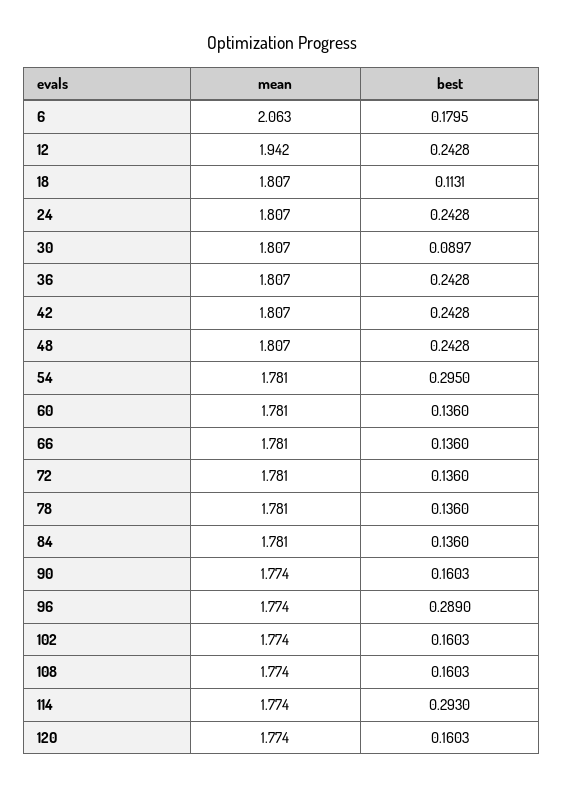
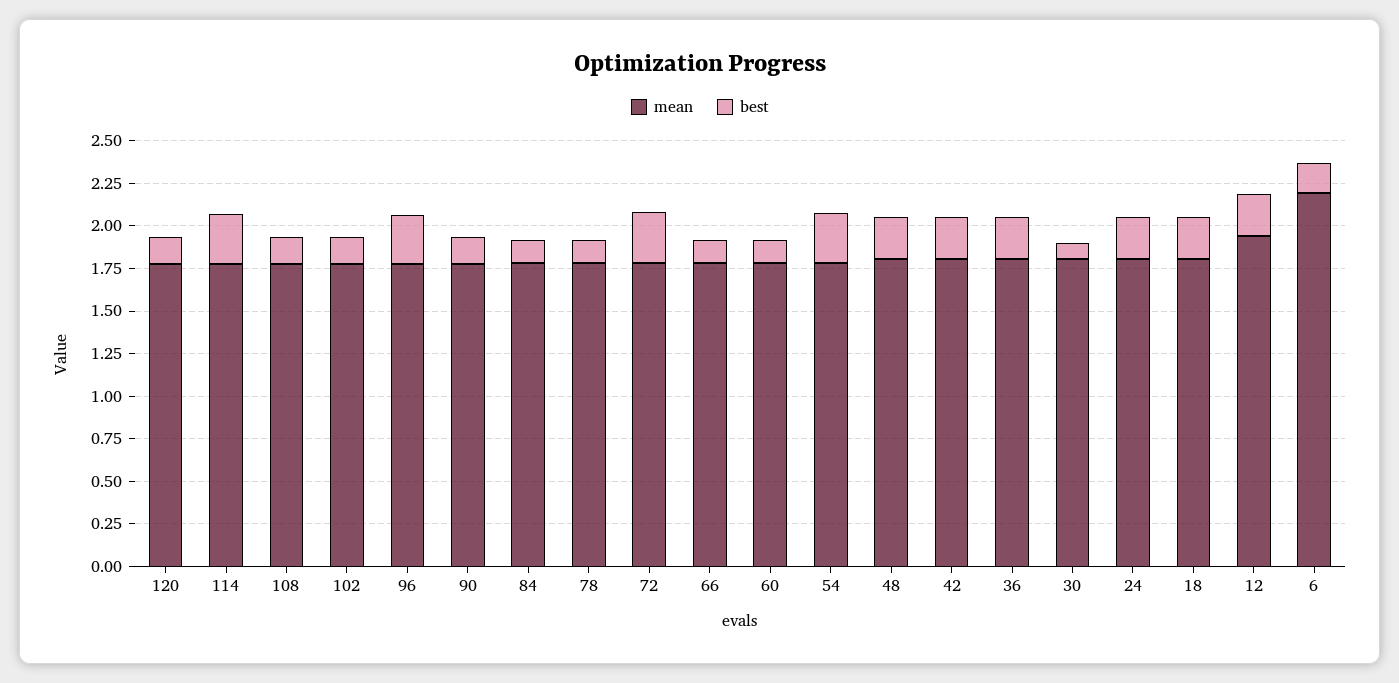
  {
    "mean": {
-     "6": 2.063,
+     "6": 2.2,
      "12": 1.942,
      "18": 1.807,
      "24": 1.807,
      "30": 1.807,
      "36": 1.807,
      "42": 1.807,
      "48": 1.807,
      "54": 1.781,
      "60": 1.781,
      "66": 1.781,
      "72": 1.781,
      "78": 1.781,
      "84": 1.781,
      "90": 1.774,
      "96": 1.774,
      "102": 1.774,
      "108": 1.774,
      "114": 1.774,
      "120": 1.774
    },
    "best": {
      "6": 0.1795,
      "12": 0.2428,
-     "18": 0.1131,
+     "18": 0.25,
      "24": 0.2428,
      "30": 0.0897,
      "36": 0.2428,
      "42": 0.2428,
      "48": 0.2428,
      "54": 0.295,
      "60": 0.136,
      "66": 0.136,
-     "72": 0.136,
+     "72": 0.3,
      "78": 0.136,
      "84": 0.136,
      "90": 0.1603,
      "96": 0.289,
      "102": 0.1603,
      "108": 0.1603,
      "114": 0.293,
      "120": 0.1603
    }
  }

